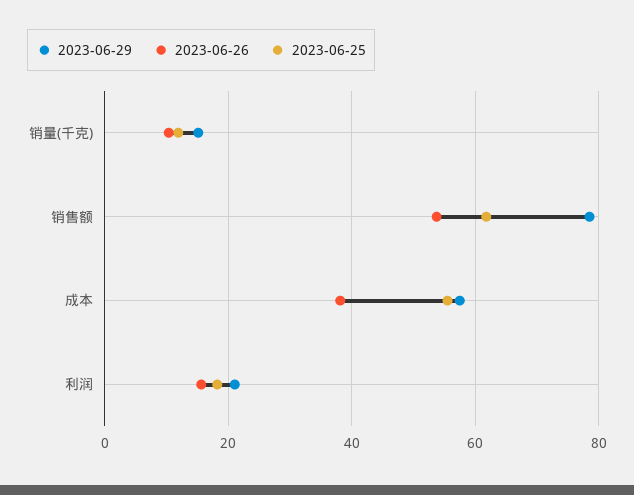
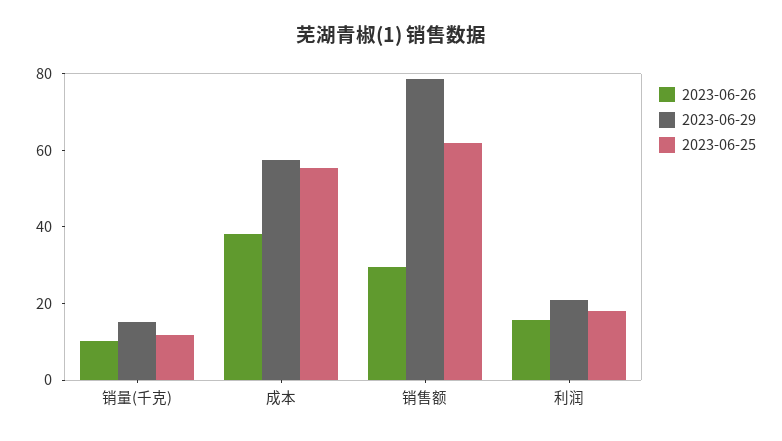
  {
    "2023-06-29": {
      "销量(千克)": 16,
      "销售额": 78,
      "成本": 58,
      "利润": 22
    },
    "2023-06-26": {
      "销量(千克)": 10,
-     "销售额": 54,
+     "销售额": 30,
      "成本": 38,
      "利润": 16
    },
    "2023-06-25": {
      "销量(千克)": 12,
      "销售额": 62,
      "成本": 56,
      "利润": 18
    }
  }

